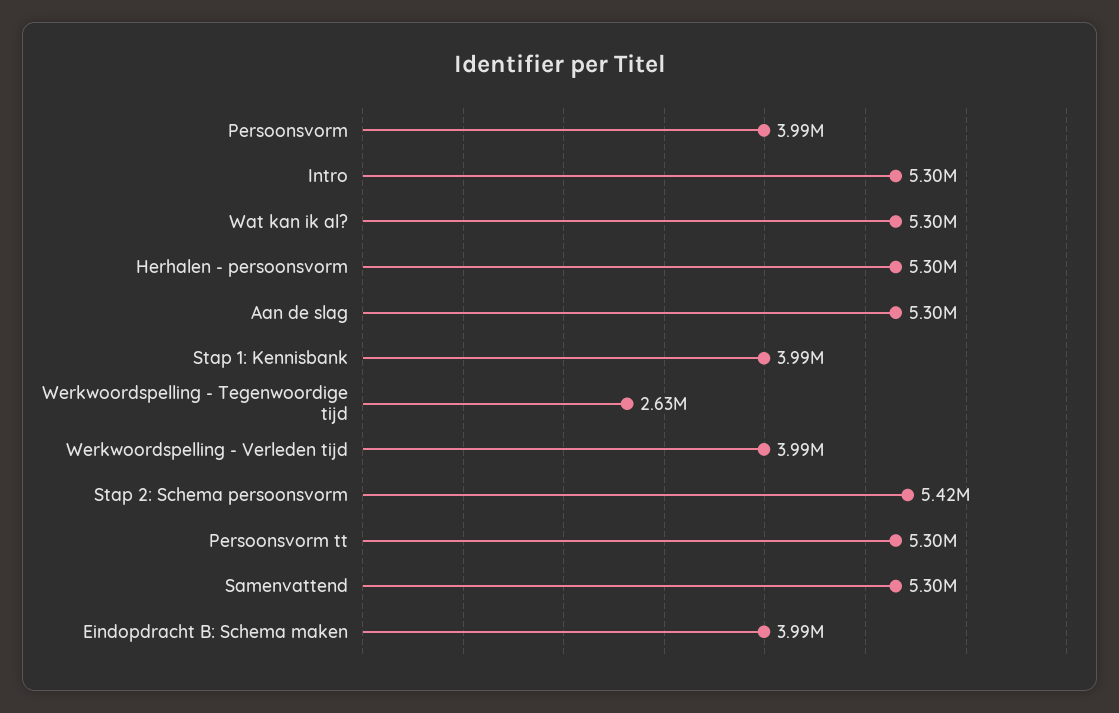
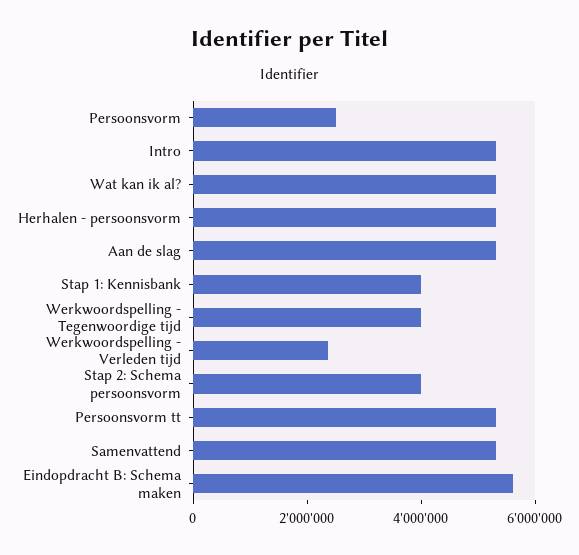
  {
-   "Persoonsvorm": 3990000,
+   "Persoonsvorm": 2500000,
    "Intro": 5300000,
    "Wat kan ik al?": 5300000,
    "Herhalen - persoonsvorm": 5300000,
    "Aan de slag": 5300000,
    "Stap 1: Kennisbank": 3990000,
-   "Werkwoordspelling - Tegenwoordige tijd": 2630000,
+   "Werkwoordspelling - Tegenwoordige tijd": 4000000,
-   "Werkwoordspelling - Verleden tijd": 3990000,
+   "Werkwoordspelling - Verleden tijd": 2500000,
-   "Stap 2: Schema persoonsvorm": 5420000,
+   "Stap 2: Schema persoonsvorm": 4000000,
    "Persoonsvorm tt": 5300000,
    "Samenvattend": 5300000,
-   "Eindopdracht B: Schema maken": 3990000
+   "Eindopdracht B: Schema maken": 5500000
  }

